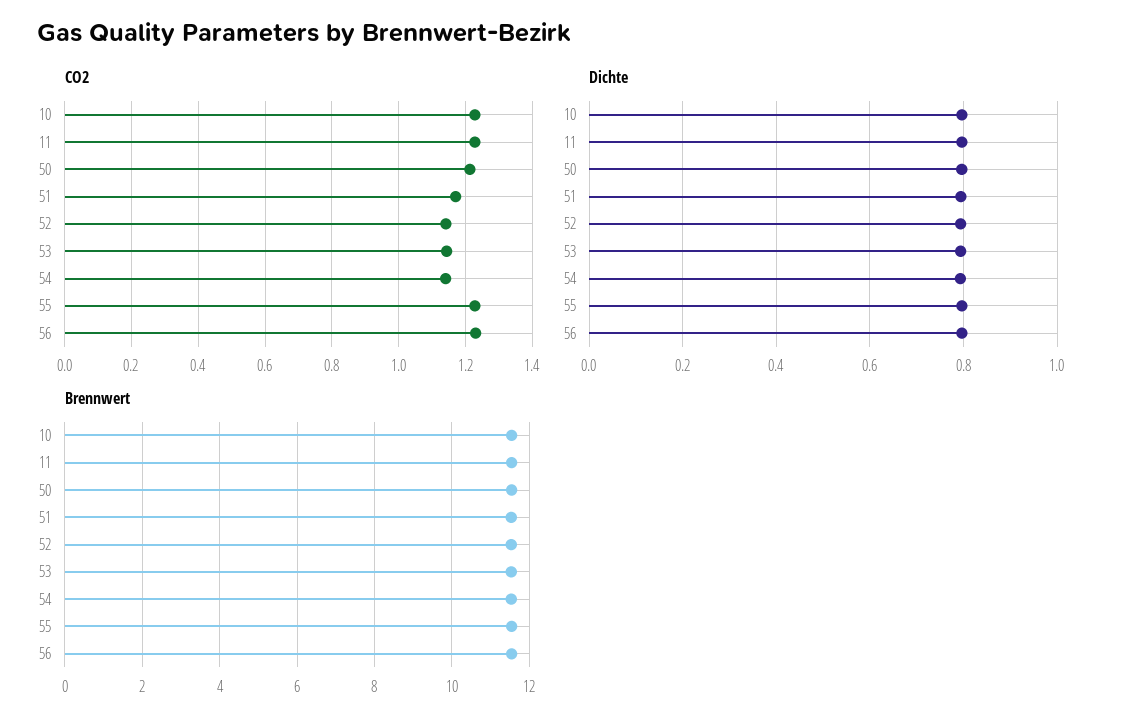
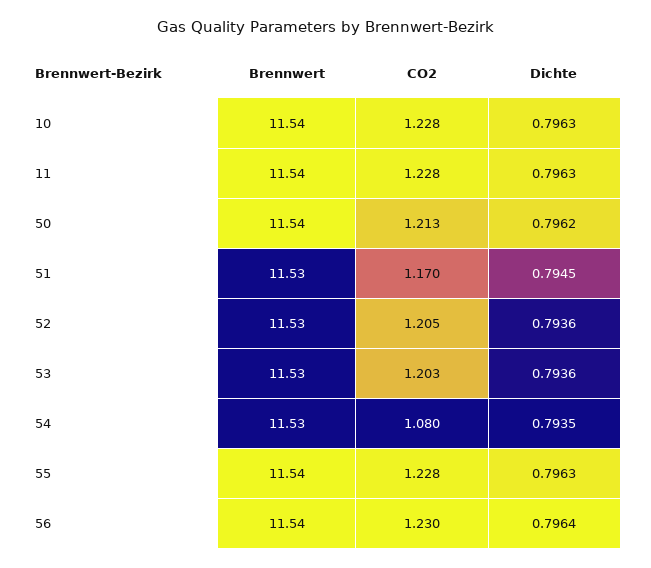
  {
    "CO2": {
      "10": 1.228,
      "11": 1.228,
      "50": 1.213,
      "51": 1.17,
-     "52": 1.14,
+     "52": 1.205,
-     "53": 1.14,
+     "53": 1.203,
-     "54": 1.14,
+     "54": 1.08,
      "55": 1.228,
      "56": 1.23
    },
    "Dichte": {
      "10": 0.7963,
      "11": 0.7963,
      "50": 0.7962,
      "51": 0.7945,
      "52": 0.7936,
      "53": 0.7936,
      "54": 0.7935,
      "55": 0.7963,
      "56": 0.7964
    },
    "Brennwert": {
      "10": 11.54,
      "11": 11.54,
      "50": 11.54,
      "51": 11.53,
      "52": 11.53,
      "53": 11.53,
      "54": 11.53,
      "55": 11.54,
      "56": 11.54
    }
  }

